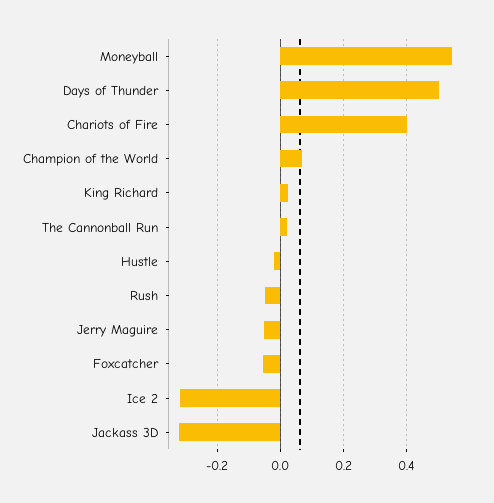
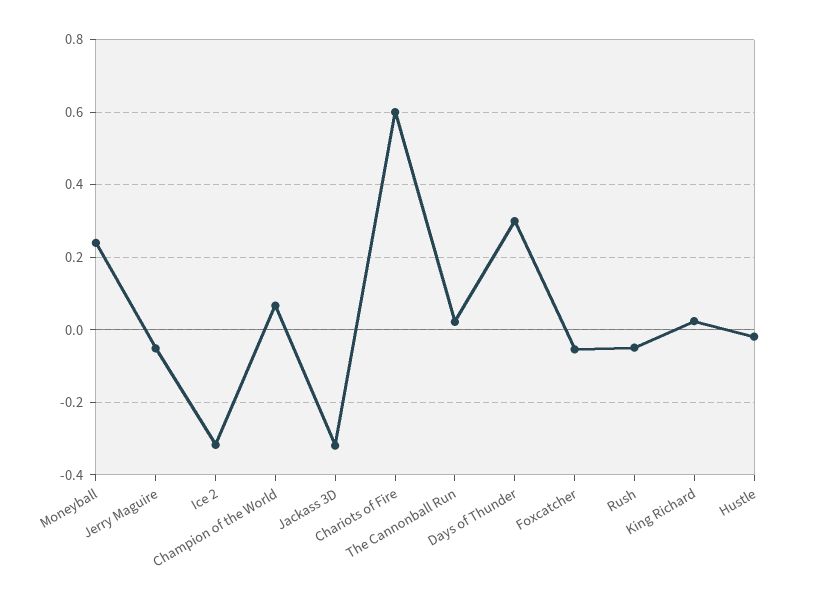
  {
-   "Moneyball": 0.54,
+   "Moneyball": 0.24,
-   "Days of Thunder": 0.5,
+   "Days of Thunder": 0.3,
-   "Chariots of Fire": 0.4,
+   "Chariots of Fire": 0.6,
    "Champion of the World": 0.06,
    "King Richard": 0.02,
    "The Cannonball Run": 0.02,
    "Hustle": -0.02,
    "Rush": -0.04,
    "Jerry Maguire": -0.06,
    "Foxcatcher": -0.06,
    "Ice 2": -0.32,
    "Jackass 3D": -0.32
  }

